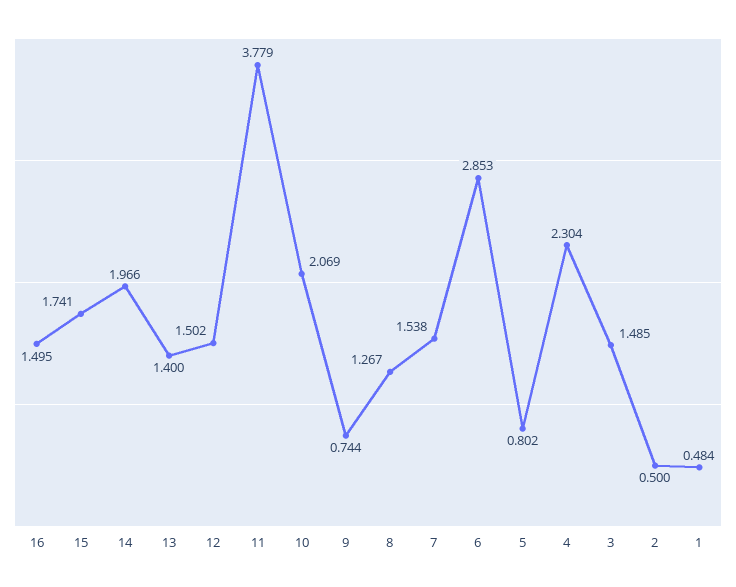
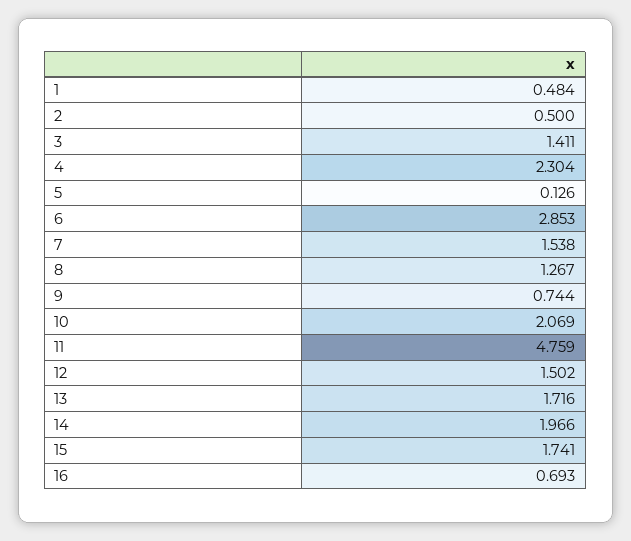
  {
-   "16": 1.495,
+   "16": 0.693,
    "15": 1.741,
    "14": 1.966,
-   "13": 1.4,
+   "13": 1.716,
    "12": 1.502,
-   "11": 3.779,
+   "11": 4.759,
    "10": 2.069,
    "9": 0.744,
    "8": 1.267,
    "7": 1.538,
    "6": 2.853,
-   "5": 0.802,
+   "5": 0.126,
    "4": 2.304,
-   "3": 1.485,
+   "3": 1.411,
    "2": 0.5,
    "1": 0.484
  }

